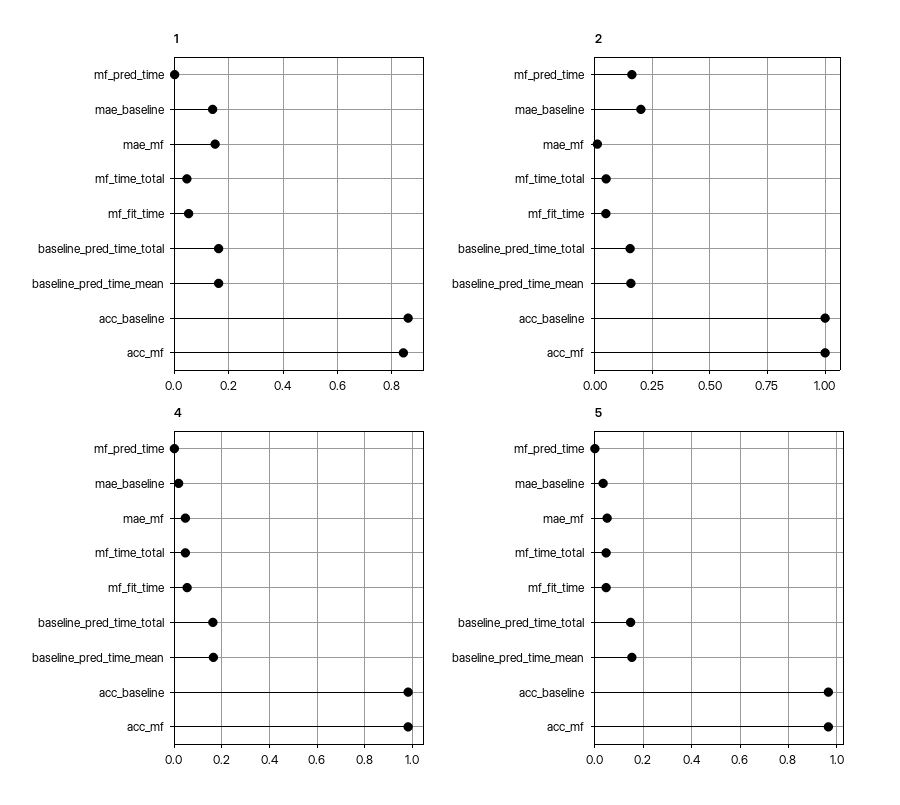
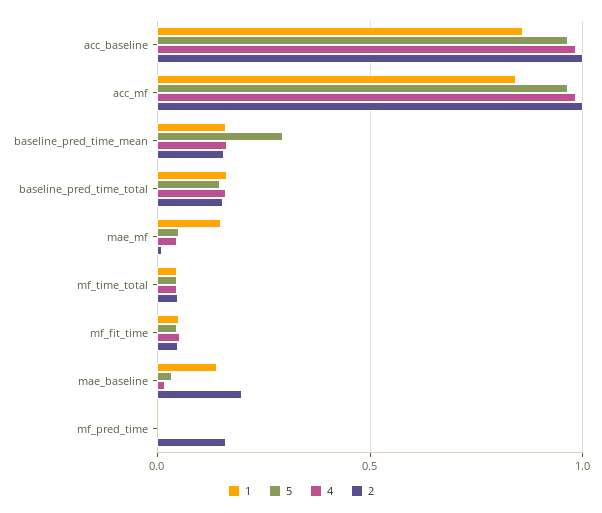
  {
    "1": {
      "mf_pred_time": 0,
      "mae_baseline": 0.15,
      "mae_mf": 0.15,
      "mf_time_total": 0.05,
      "mf_fit_time": 0.05,
      "baseline_pred_time_total": 0.175,
      "baseline_pred_time_mean": 0.15,
      "acc_baseline": 0.85,
      "acc_mf": 0.85
    },
    "2": {
      "mf_pred_time": 0.15,
      "mae_baseline": 0.2,
      "mae_mf": 0,
      "mf_time_total": 0.05,
      "mf_fit_time": 0.05,
      "baseline_pred_time_total": 0.15,
      "baseline_pred_time_mean": 0.15,
      "acc_baseline": 1,
      "acc_mf": 1
    },
    "4": {
      "mf_pred_time": 0,
      "mae_baseline": 0,
      "mae_mf": 0.05,
      "mf_time_total": 0.05,
      "mf_fit_time": 0.05,
      "baseline_pred_time_total": 0.15,
      "baseline_pred_time_mean": 0.15,
      "acc_baseline": 1,
      "acc_mf": 1
    },
    "5": {
      "mf_pred_time": 0,
      "mae_baseline": 0.025,
      "mae_mf": 0.05,
      "mf_time_total": 0.05,
      "mf_fit_time": 0.05,
      "baseline_pred_time_total": 0.15,
-     "baseline_pred_time_mean": 0.15,
+     "baseline_pred_time_mean": 0.3,
      "acc_baseline": 0.975,
      "acc_mf": 0.975
    }
  }

